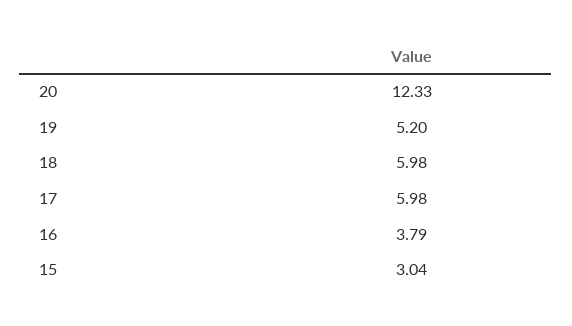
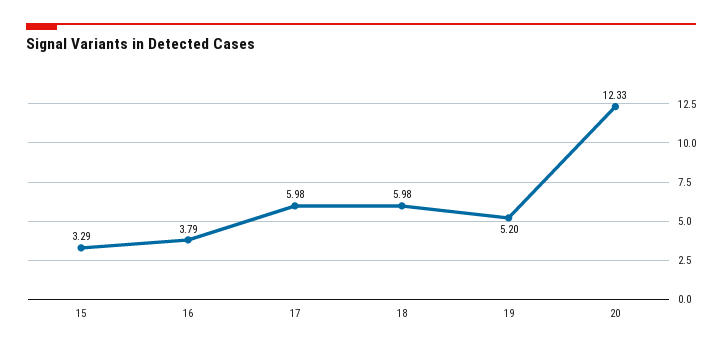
  {
    "20": 12.33,
    "19": 5.2,
    "18": 5.98,
    "17": 5.98,
    "16": 3.79,
-   "15": 3.04
+   "15": 3.29
  }

